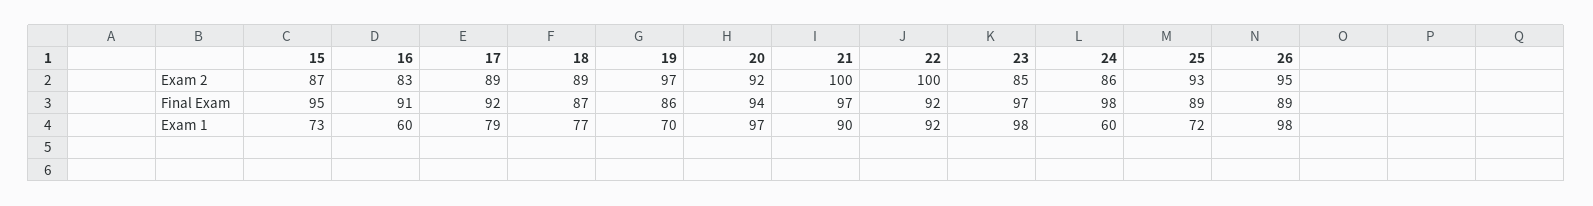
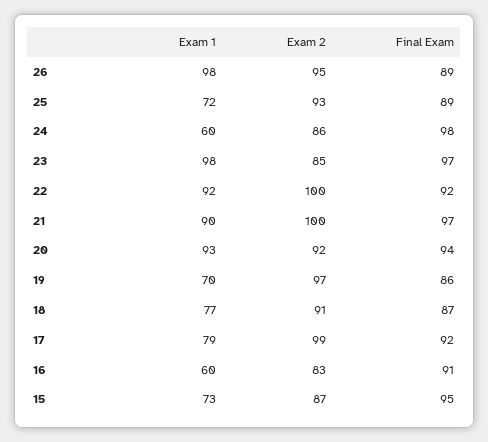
  {
    "15": {
      "Exam 2": 87,
      "Final Exam": 95,
      "Exam 1": 73
    },
    "16": {
      "Exam 2": 83,
      "Final Exam": 91,
      "Exam 1": 60
    },
    "17": {
-     "Exam 2": 89,
+     "Exam 2": 99,
      "Final Exam": 92,
      "Exam 1": 79
    },
    "18": {
-     "Exam 2": 89,
+     "Exam 2": 91,
      "Final Exam": 87,
      "Exam 1": 77
    },
    "19": {
      "Exam 2": 97,
      "Final Exam": 86,
      "Exam 1": 70
    },
    "20": {
      "Exam 2": 92,
      "Final Exam": 94,
-     "Exam 1": 97
+     "Exam 1": 93
    },
    "21": {
      "Exam 2": 100,
      "Final Exam": 97,
      "Exam 1": 90
    },
    "22": {
      "Exam 2": 100,
      "Final Exam": 92,
      "Exam 1": 92
    },
    "23": {
      "Exam 2": 85,
      "Final Exam": 97,
      "Exam 1": 98
    },
    "24": {
      "Exam 2": 86,
      "Final Exam": 98,
      "Exam 1": 60
    },
    "25": {
      "Exam 2": 93,
      "Final Exam": 89,
      "Exam 1": 72
    },
    "26": {
      "Exam 2": 95,
      "Final Exam": 89,
      "Exam 1": 98
    }
  }

